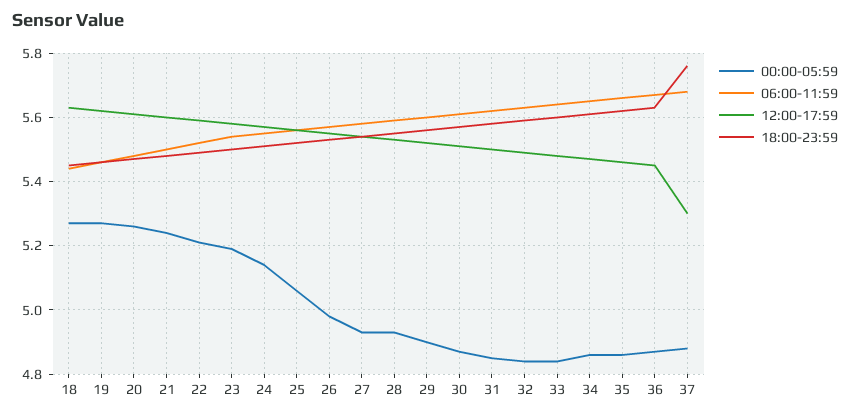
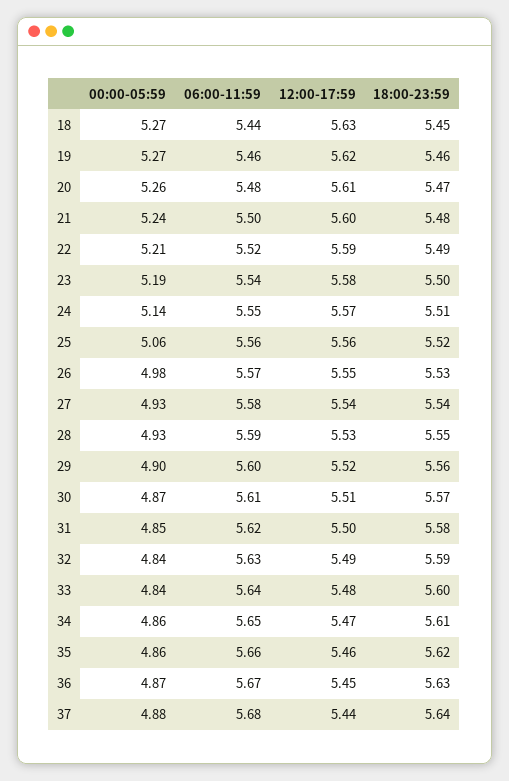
  {
    "00:00-05:59": {
      "18": 5.27,
      "19": 5.27,
      "20": 5.26,
      "21": 5.24,
      "22": 5.21,
      "23": 5.19,
      "24": 5.14,
      "25": 5.06,
      "26": 4.98,
      "27": 4.93,
      "28": 4.93,
      "29": 4.9,
      "30": 4.87,
      "31": 4.85,
      "32": 4.84,
      "33": 4.84,
      "34": 4.86,
      "35": 4.86,
      "36": 4.87,
      "37": 4.88
    },
    "06:00-11:59": {
      "18": 5.44,
      "19": 5.46,
      "20": 5.48,
      "21": 5.5,
      "22": 5.52,
      "23": 5.54,
      "24": 5.55,
      "25": 5.56,
      "26": 5.57,
      "27": 5.58,
      "28": 5.59,
      "29": 5.6,
      "30": 5.61,
      "31": 5.62,
      "32": 5.63,
      "33": 5.64,
      "34": 5.65,
      "35": 5.66,
      "36": 5.67,
      "37": 5.68
    },
    "12:00-17:59": {
      "18": 5.63,
      "19": 5.62,
      "20": 5.61,
      "21": 5.6,
      "22": 5.59,
      "23": 5.58,
      "24": 5.57,
      "25": 5.56,
      "26": 5.55,
      "27": 5.54,
      "28": 5.53,
      "29": 5.52,
      "30": 5.51,
      "31": 5.5,
      "32": 5.49,
      "33": 5.48,
      "34": 5.47,
      "35": 5.46,
      "36": 5.45,
-     "37": 5.3
+     "37": 5.44
    },
    "18:00-23:59": {
      "18": 5.45,
      "19": 5.46,
      "20": 5.47,
      "21": 5.48,
      "22": 5.49,
      "23": 5.5,
      "24": 5.51,
      "25": 5.52,
      "26": 5.53,
      "27": 5.54,
      "28": 5.55,
      "29": 5.56,
      "30": 5.57,
      "31": 5.58,
      "32": 5.59,
      "33": 5.6,
      "34": 5.61,
      "35": 5.62,
      "36": 5.63,
-     "37": 5.75
+     "37": 5.64
    }
  }

